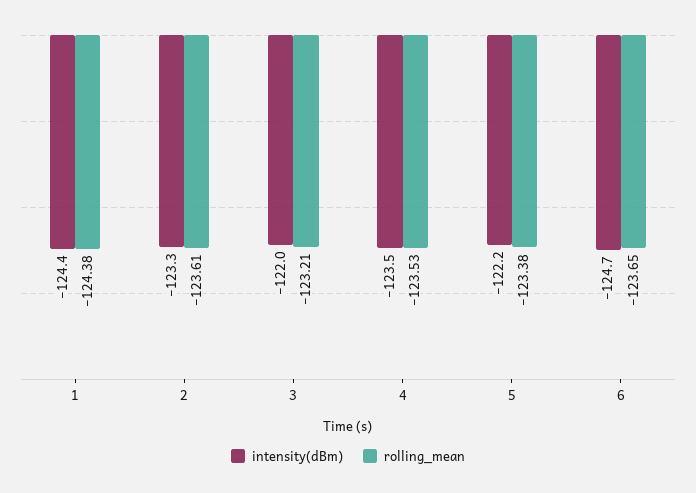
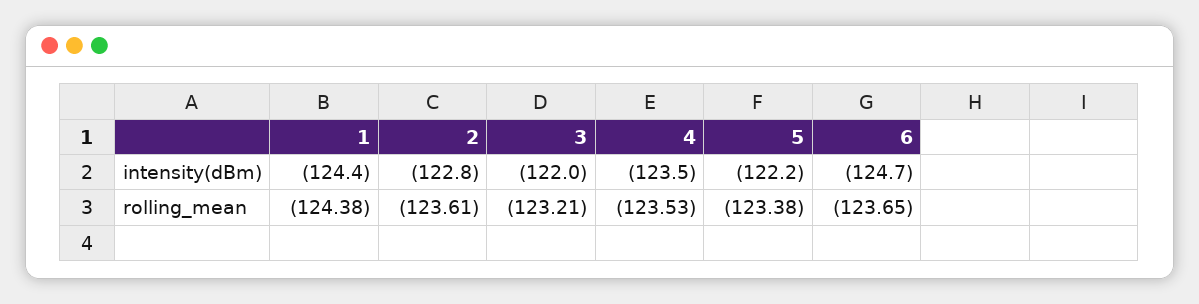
  {
    "intensity(dBm)": {
      "1": -124.4,
-     "2": -123.3,
+     "2": -122.8,
      "3": -122,
      "4": -123.5,
      "5": -122.2,
      "6": -124.7
    },
    "rolling_mean": {
      "1": -124.38,
      "2": -123.61,
      "3": -123.21,
      "4": -123.53,
      "5": -123.38,
      "6": -123.65
    }
  }

